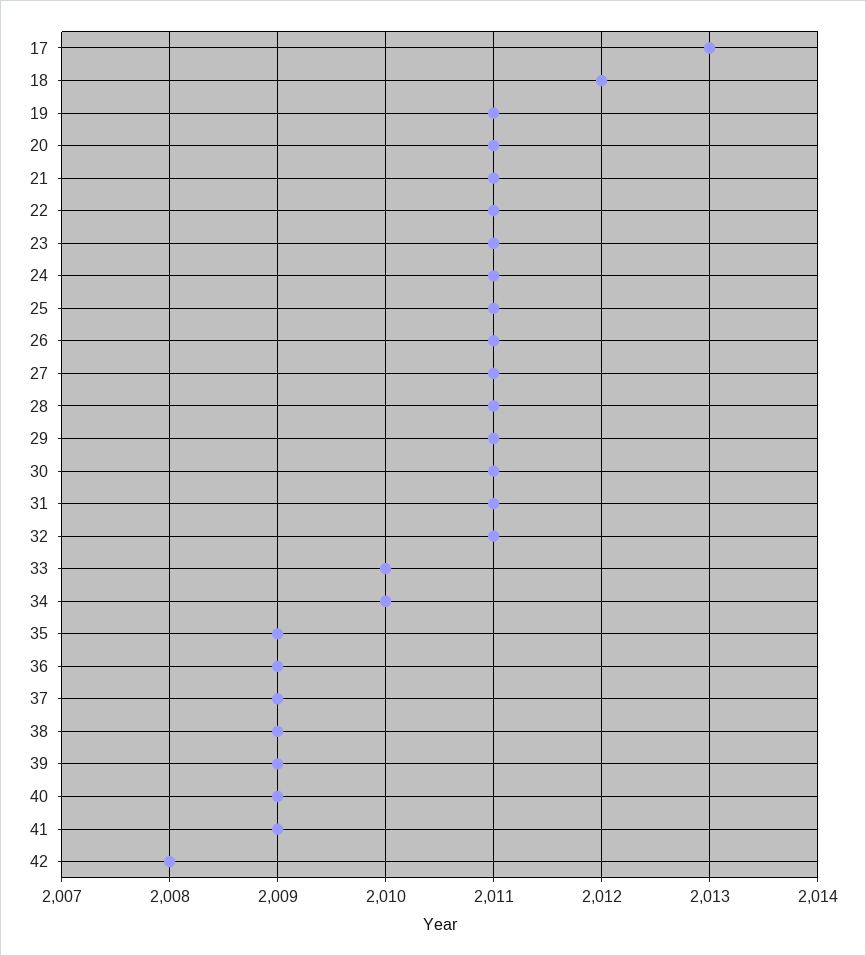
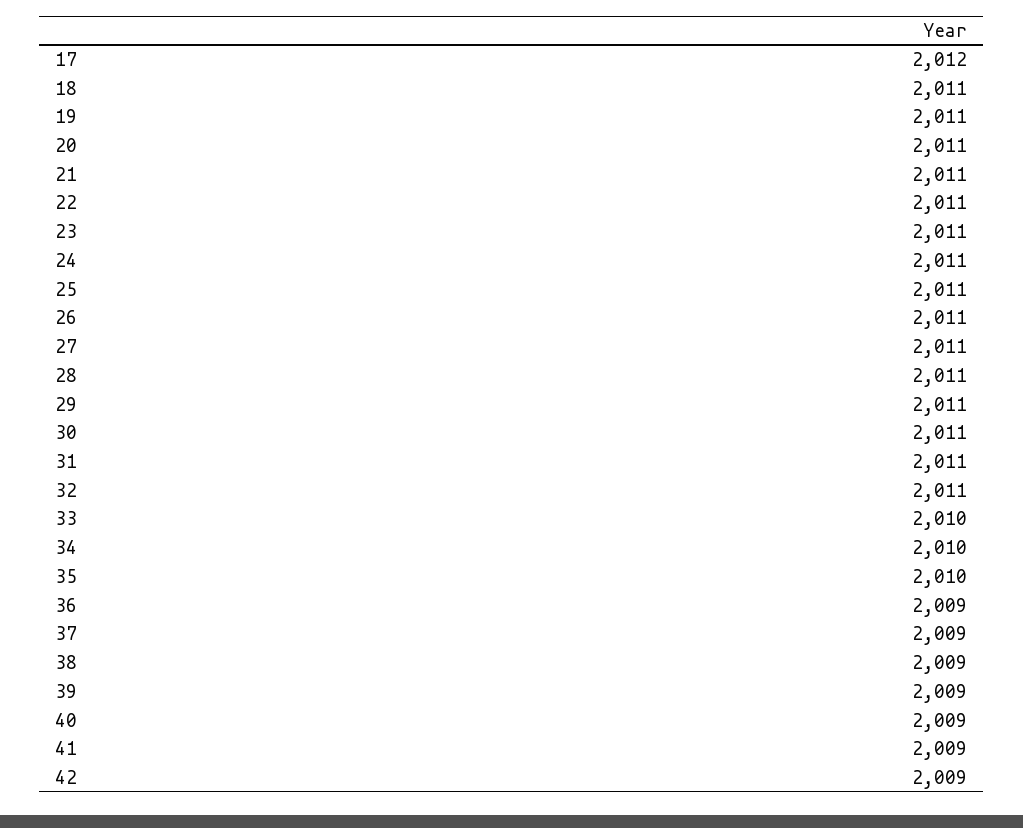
  {
-   "17": 2013,
+   "17": 2012,
-   "18": 2012,
+   "18": 2011,
    "19": 2011,
    "20": 2011,
    "21": 2011,
    "22": 2011,
    "23": 2011,
    "24": 2011,
    "25": 2011,
    "26": 2011,
    "27": 2011,
    "28": 2011,
    "29": 2011,
    "30": 2011,
    "31": 2011,
    "32": 2011,
    "33": 2010,
    "34": 2010,
-   "35": 2009,
+   "35": 2010,
    "36": 2009,
    "37": 2009,
    "38": 2009,
    "39": 2009,
    "40": 2009,
    "41": 2009,
-   "42": 2008
+   "42": 2009
  }

